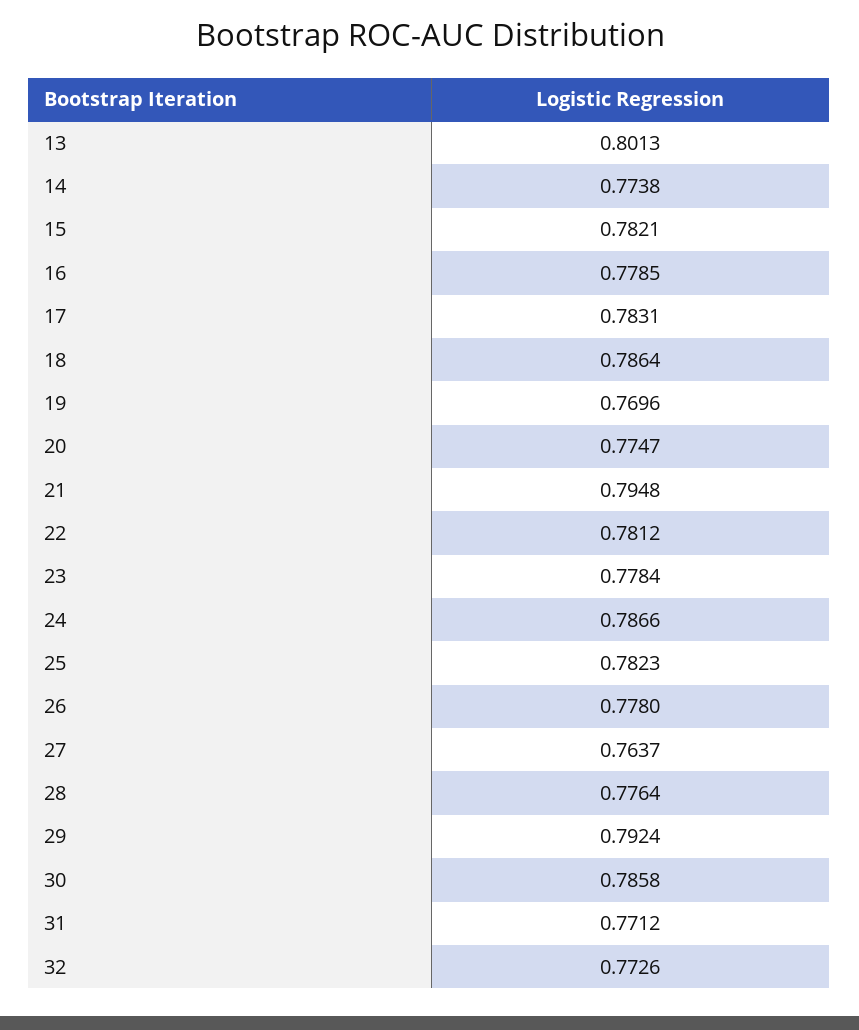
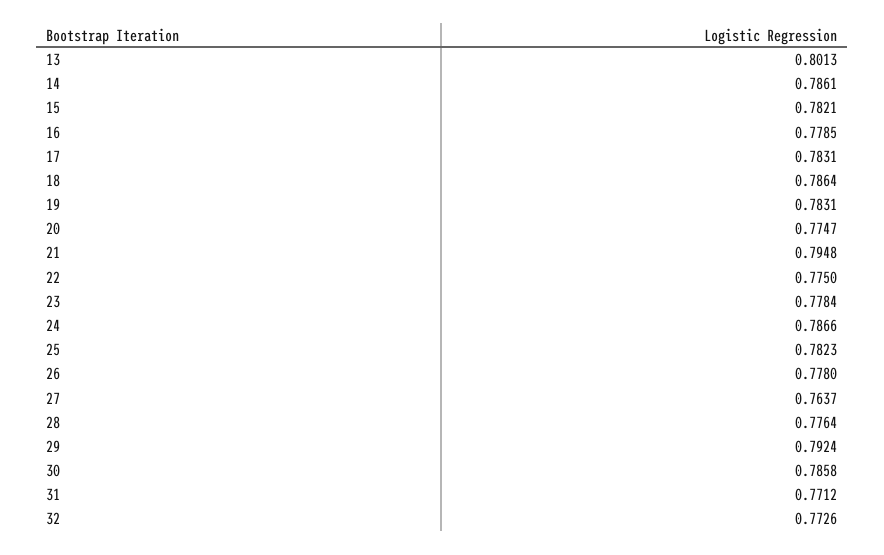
  {
    "13": 0.8013,
-   "14": 0.7738,
+   "14": 0.7861,
    "15": 0.7821,
    "16": 0.7785,
    "17": 0.7831,
    "18": 0.7864,
-   "19": 0.7696,
+   "19": 0.7831,
    "20": 0.7747,
    "21": 0.7948,
-   "22": 0.7812,
+   "22": 0.775,
    "23": 0.7784,
    "24": 0.7866,
    "25": 0.7823,
    "26": 0.778,
    "27": 0.7637,
    "28": 0.7764,
    "29": 0.7924,
    "30": 0.7858,
    "31": 0.7712,
    "32": 0.7726
  }

